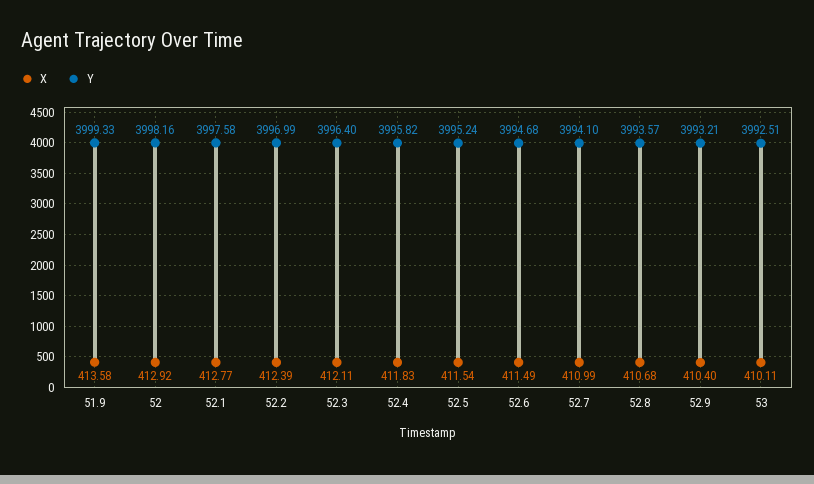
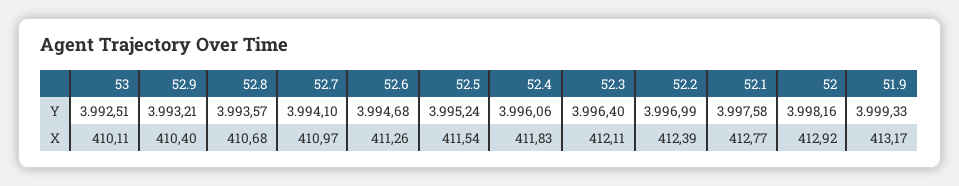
  {
    "X": {
-     "51.9": 413.58,
+     "51.9": 413.17,
      "52": 412.92,
      "52.1": 412.77,
      "52.2": 412.39,
      "52.3": 412.11,
      "52.4": 411.83,
      "52.5": 411.54,
-     "52.6": 411.49,
+     "52.6": 411.26,
-     "52.7": 410.99,
+     "52.7": 410.97,
      "52.8": 410.68,
      "52.9": 410.4,
      "53": 410.11
    },
    "Y": {
      "51.9": 3999.33,
      "52": 3998.16,
      "52.1": 3997.58,
      "52.2": 3996.99,
      "52.3": 3996.4,
-     "52.4": 3995.82,
+     "52.4": 3996.06,
      "52.5": 3995.24,
      "52.6": 3994.68,
      "52.7": 3994.1,
      "52.8": 3993.57,
      "52.9": 3993.21,
      "53": 3992.51
    }
  }

